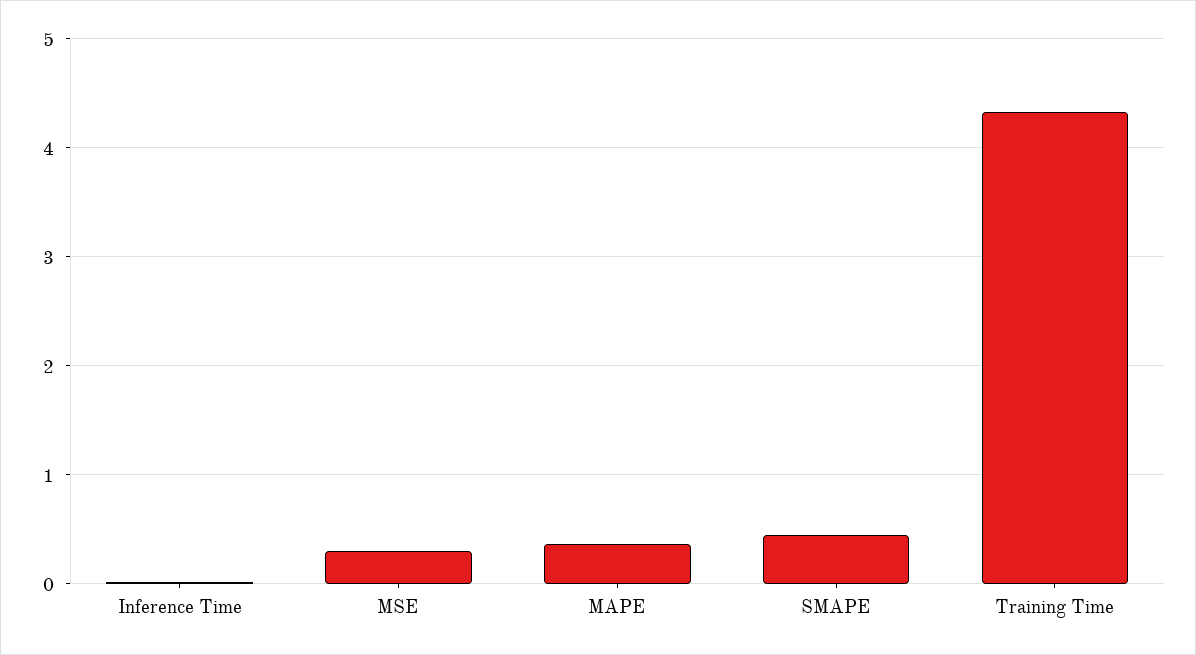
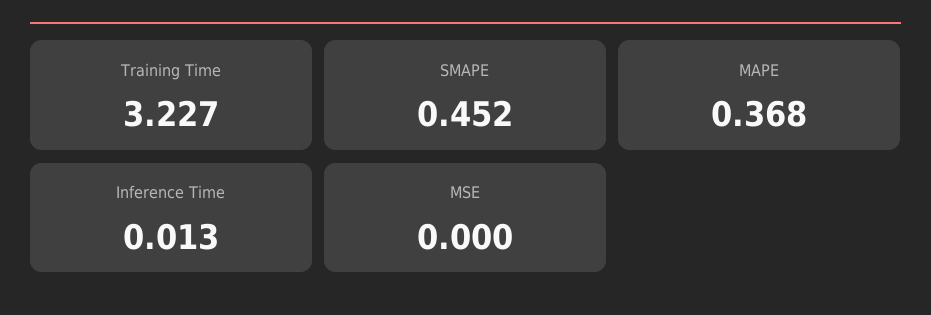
  {
    "Inference Time": 0.013,
-   "MSE": 0.3,
+   "MSE": 0,
    "MAPE": 0.368,
    "SMAPE": 0.452,
-   "Training Time": 4.3
+   "Training Time": 3.227
  }

